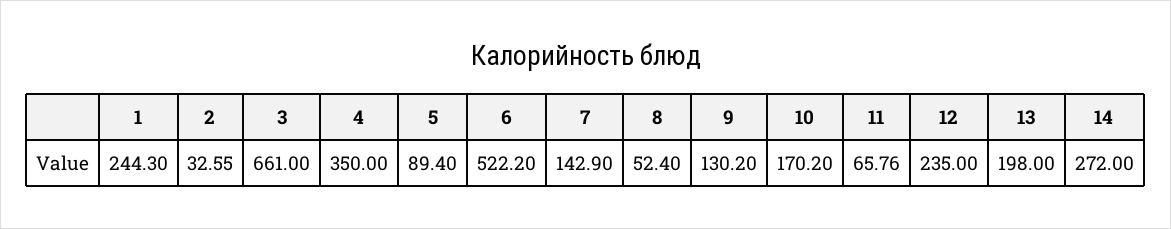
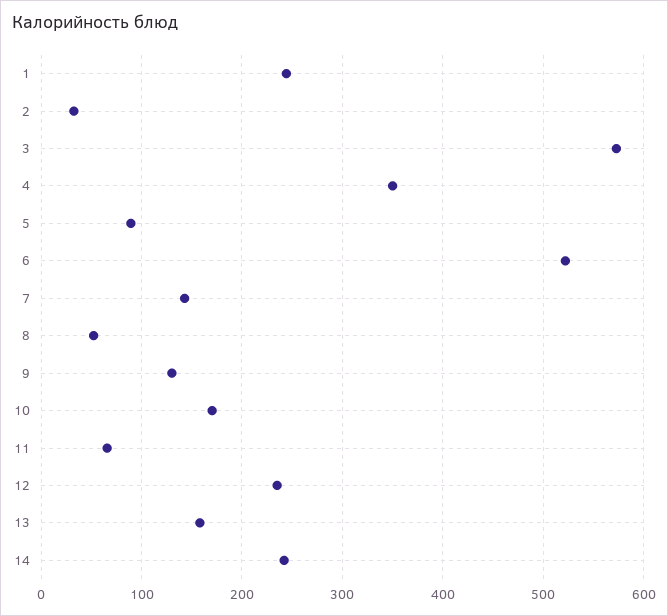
  {
    "1": 244.3,
    "2": 32.55,
-   "3": 661,
+   "3": 570,
    "4": 350,
    "5": 89.4,
    "6": 522.2,
    "7": 142.9,
    "8": 52.4,
    "9": 130.2,
    "10": 170.2,
    "11": 65.76,
    "12": 235,
-   "13": 198,
+   "13": 160,
-   "14": 272
+   "14": 240
  }

